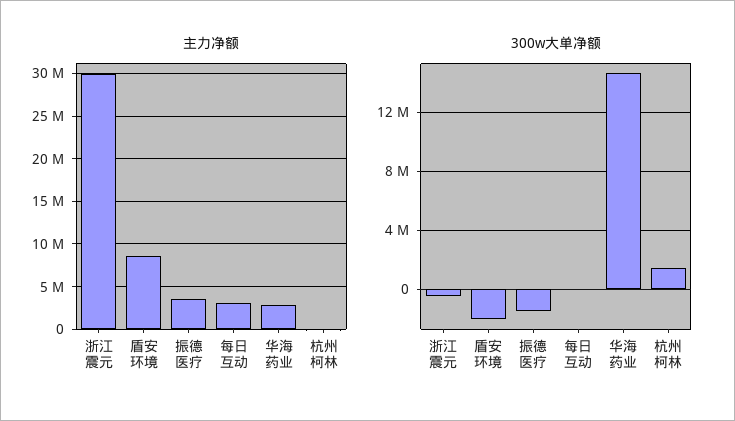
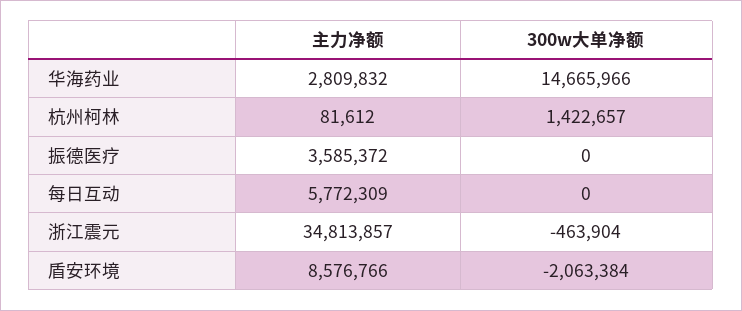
  {
    "主力净额": {
-     "浙江震元": 30000000,
+     "浙江震元": 34813857,
      "盾安环境": 8576766,
      "振德医疗": 3585372,
-     "每日互动": 3000000,
+     "每日互动": 5772309,
      "华海药业": 2809832,
      "杭州柯林": 81612
    },
    "300w大单净额": {
      "浙江震元": -463904,
      "盾安环境": -2063384,
-     "振德医疗": -1500000,
+     "振德医疗": 0,
      "每日互动": 0,
      "华海药业": 14665966,
      "杭州柯林": 1422657
    }
  }

